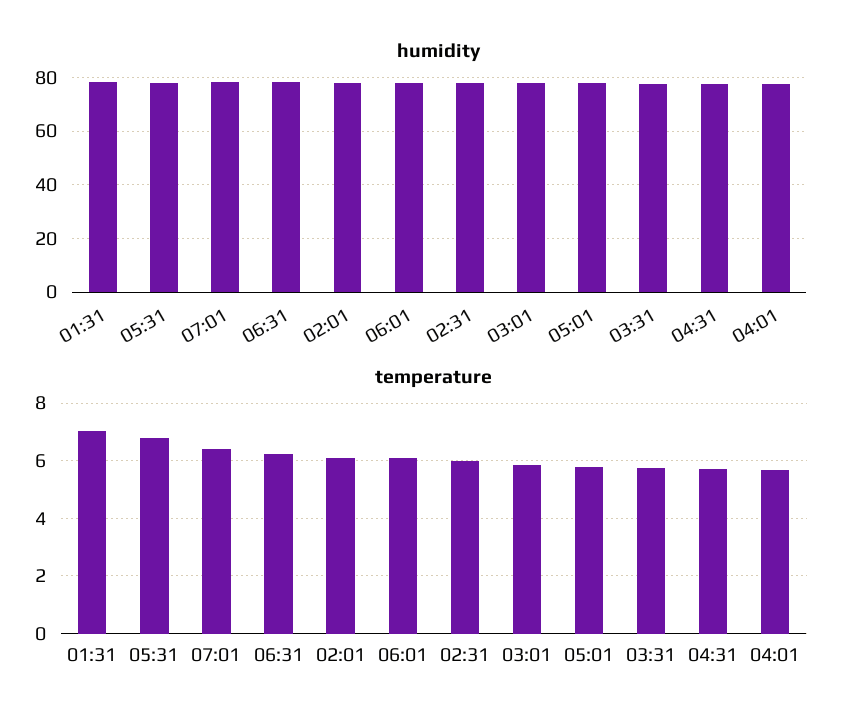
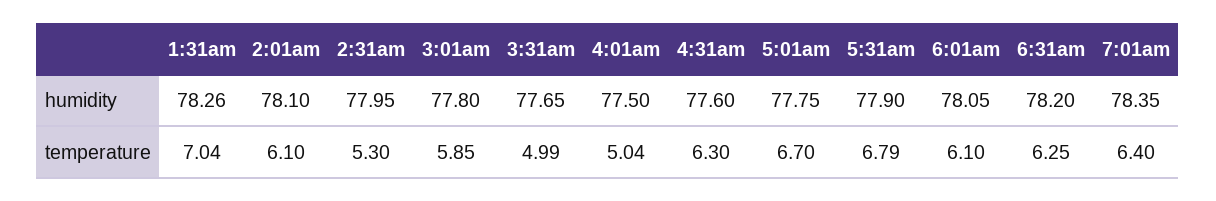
  {
    "humidity": {
      "01:31": 78.26,
      "05:31": 77.9,
      "07:01": 78.35,
      "06:31": 78.2,
      "02:01": 78.1,
      "06:01": 78.05,
      "02:31": 77.95,
      "03:01": 77.8,
      "05:01": 77.75,
      "03:31": 77.65,
      "04:31": 77.6,
      "04:01": 77.5
    },
    "temperature": {
      "01:31": 7.04,
      "05:31": 6.79,
      "07:01": 6.4,
      "06:31": 6.25,
      "02:01": 6.1,
      "06:01": 6.1,
-     "02:31": 6,
+     "02:31": 5.3,
      "03:01": 5.85,
-     "05:01": 5.75,
+     "05:01": 6.7,
-     "03:31": 5.75,
+     "03:31": 4.99,
-     "04:31": 5.75,
+     "04:31": 6.3,
-     "04:01": 5.75
+     "04:01": 5.04
    }
  }

